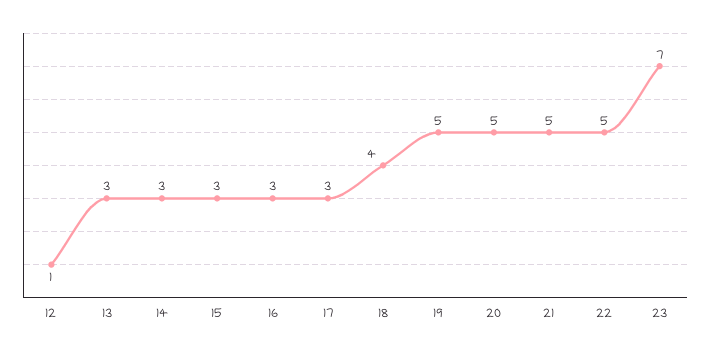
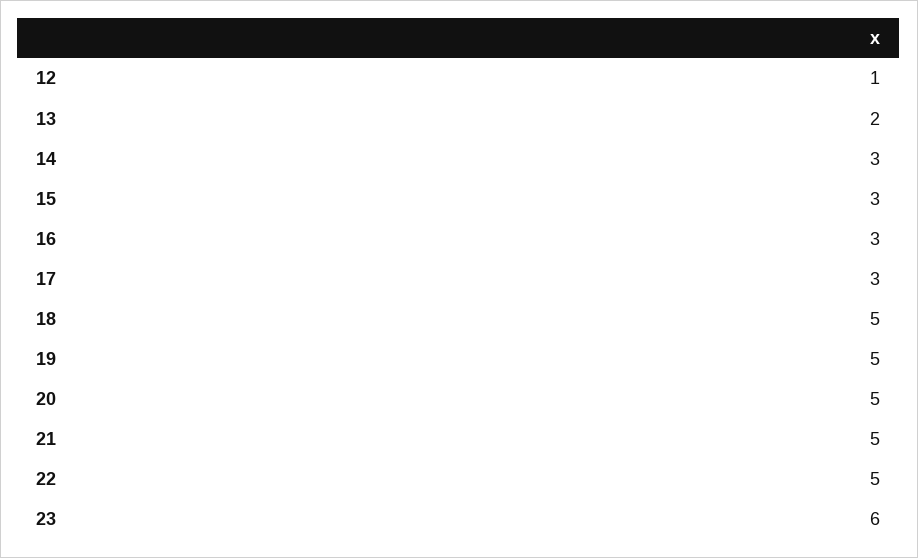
  {
    "12": 1,
-   "13": 3,
+   "13": 2,
    "14": 3,
    "15": 3,
    "16": 3,
    "17": 3,
-   "18": 4,
+   "18": 5,
    "19": 5,
    "20": 5,
    "21": 5,
    "22": 5,
-   "23": 7
+   "23": 6
  }

